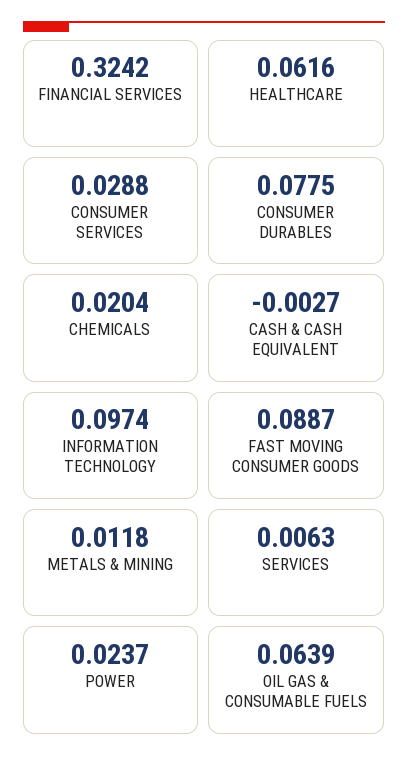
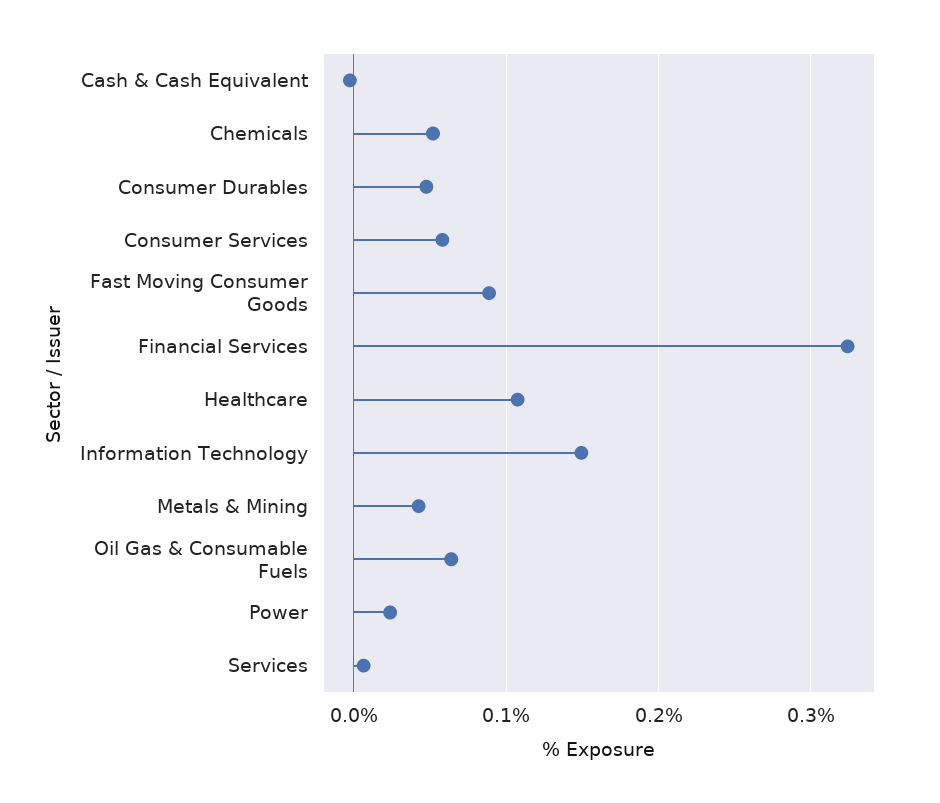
  {
    "FINANCIAL SERVICES": 0.3242,
-   "HEALTHCARE": 0.0616,
+   "HEALTHCARE": 0.11,
-   "CONSUMER SERVICES": 0.0288,
+   "CONSUMER SERVICES": 0.06,
-   "CONSUMER DURABLES": 0.0775,
+   "CONSUMER DURABLES": 0.05,
-   "CHEMICALS": 0.0204,
+   "CHEMICALS": 0.05,
    "CASH & CASH EQUIVALENT": -0.0027,
-   "INFORMATION TECHNOLOGY": 0.0974,
+   "INFORMATION TECHNOLOGY": 0.15,
    "FAST MOVING CONSUMER GOODS": 0.0887,
-   "METALS & MINING": 0.0118,
+   "METALS & MINING": 0.04,
    "SERVICES": 0.0063,
    "POWER": 0.0237,
    "OIL GAS & CONSUMABLE FUELS": 0.0639
  }

